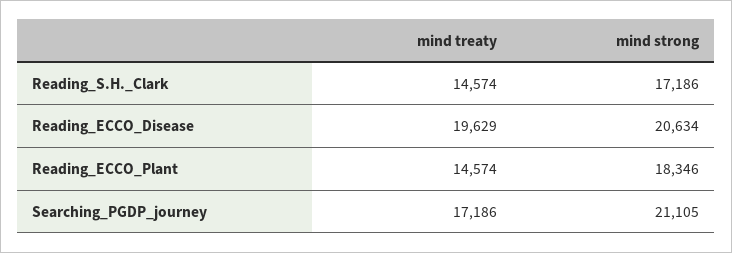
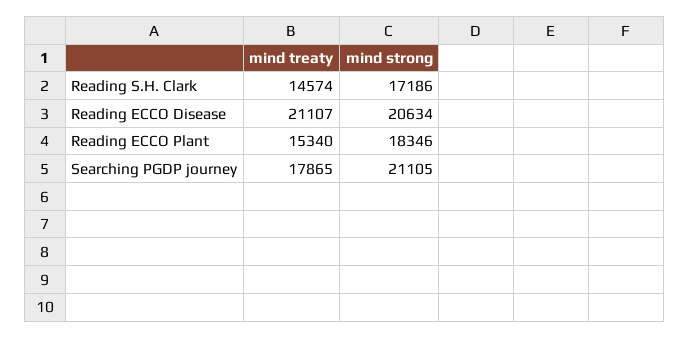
  {
    "mind treaty": {
      "Reading_S.H._Clark": 14574,
-     "Reading_ECCO_Disease": 19629,
+     "Reading_ECCO_Disease": 21107,
-     "Reading_ECCO_Plant": 14574,
+     "Reading_ECCO_Plant": 15340,
-     "Searching_PGDP_journey": 17186
+     "Searching_PGDP_journey": 17865
    },
    "mind strong": {
      "Reading_S.H._Clark": 17186,
      "Reading_ECCO_Disease": 20634,
      "Reading_ECCO_Plant": 18346,
      "Searching_PGDP_journey": 21105
    }
  }

